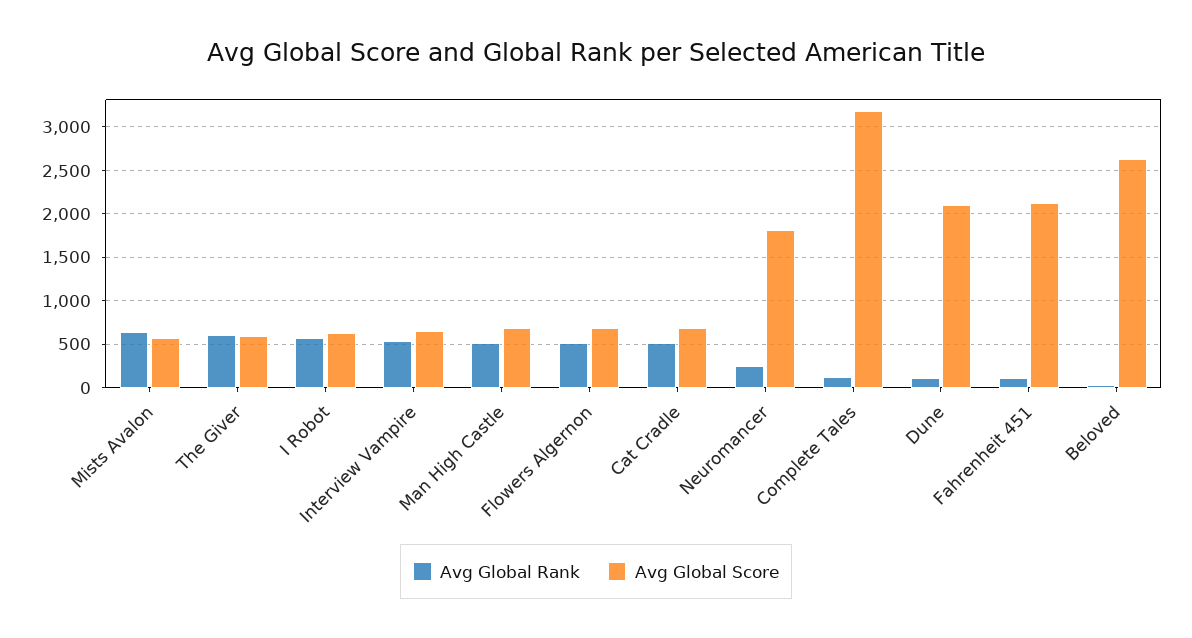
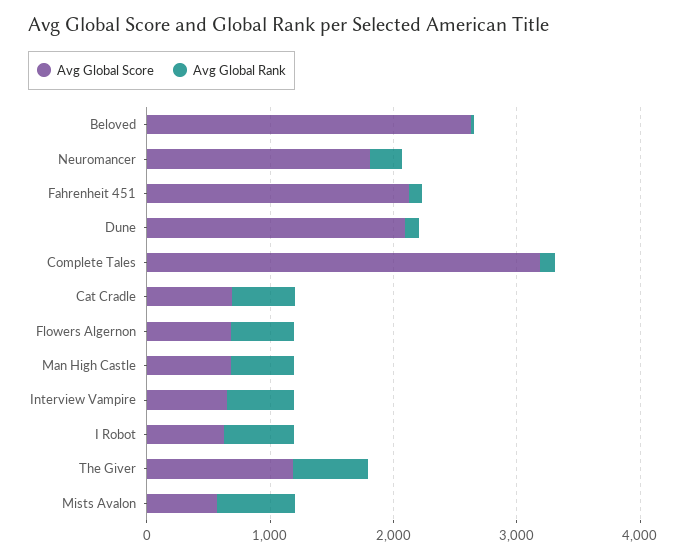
  {
    "Avg Global Rank": {
      "Mists Avalon": 600,
      "The Giver": 600,
      "I Robot": 600,
      "Interview Vampire": 500,
      "Man High Castle": 500,
      "Flowers Algernon": 500,
      "Cat Cradle": 500,
      "Neuromancer": 300,
      "Complete Tales": 100,
      "Dune": 100,
      "Fahrenheit 451": 100,
      "Beloved": 0
    },
    "Avg Global Score": {
      "Mists Avalon": 600,
-     "The Giver": 600,
+     "The Giver": 1200,
      "I Robot": 600,
      "Interview Vampire": 600,
      "Man High Castle": 700,
      "Flowers Algernon": 700,
      "Cat Cradle": 700,
      "Neuromancer": 1800,
      "Complete Tales": 3200,
      "Dune": 2100,
      "Fahrenheit 451": 2100,
      "Beloved": 2600
    }
  }

